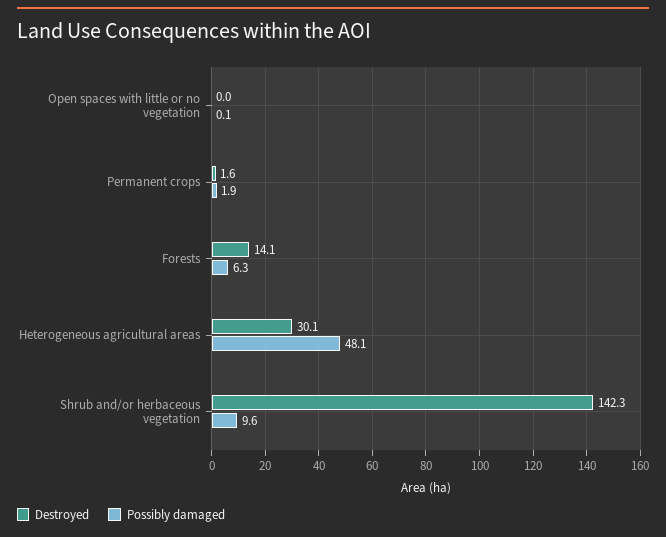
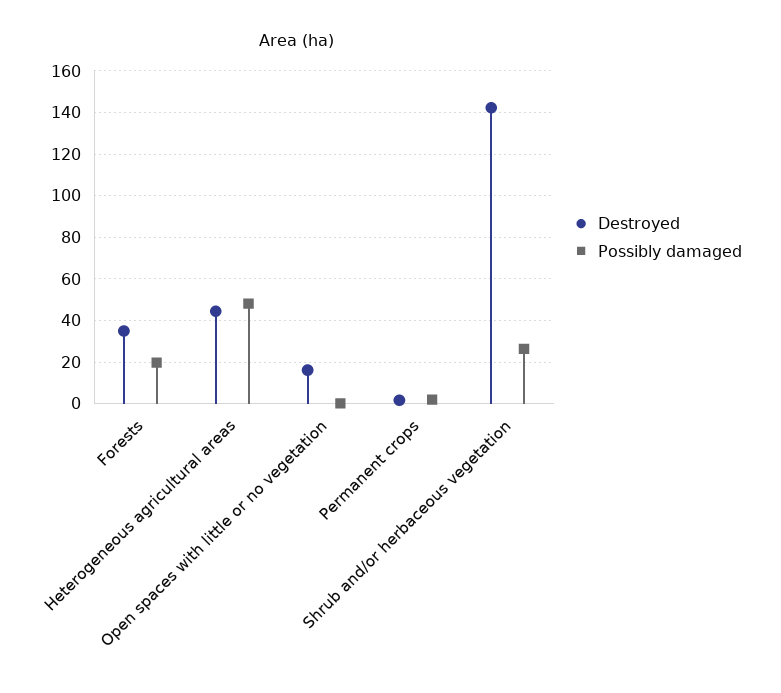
  {
    "Destroyed": {
-     "Open spaces with little or no vegetation": 0,
+     "Open spaces with little or no vegetation": 15,
      "Permanent crops": 1.6,
-     "Forests": 14.1,
+     "Forests": 35,
-     "Heterogeneous agricultural areas": 30.1,
+     "Heterogeneous agricultural areas": 45,
      "Shrub and/or herbaceous vegetation": 142.3
    },
    "Possibly damaged": {
      "Open spaces with little or no vegetation": 0.1,
      "Permanent crops": 1.9,
-     "Forests": 6.3,
+     "Forests": 20,
      "Heterogeneous agricultural areas": 48.1,
-     "Shrub and/or herbaceous vegetation": 9.6
+     "Shrub and/or herbaceous vegetation": 25
    }
  }

